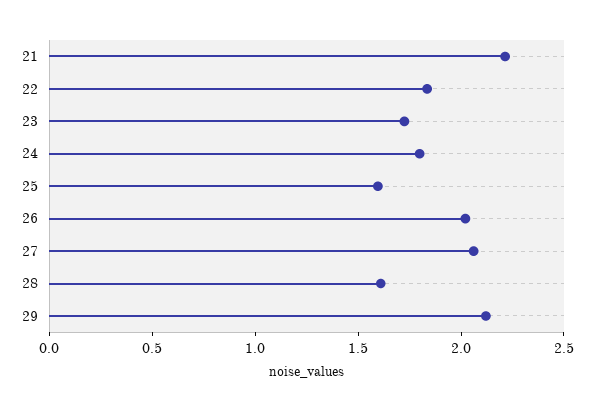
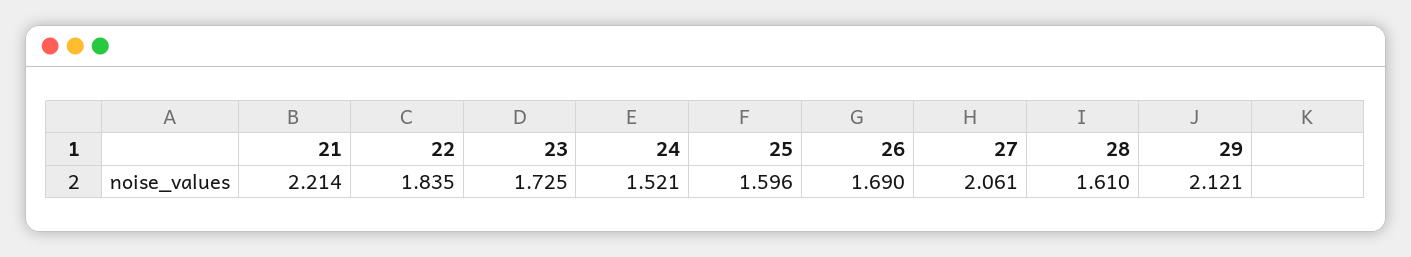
  {
    "21": 2.214,
    "22": 1.835,
    "23": 1.725,
-   "24": 1.8,
+   "24": 1.521,
    "25": 1.596,
-   "26": 2,
+   "26": 1.69,
    "27": 2.061,
    "28": 1.61,
    "29": 2.121
  }

